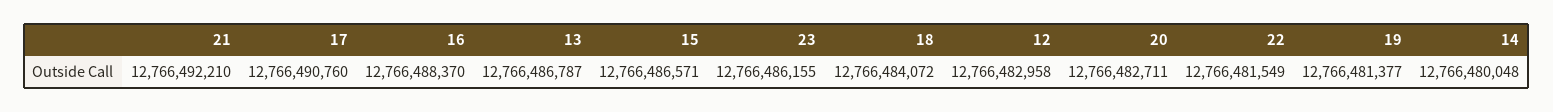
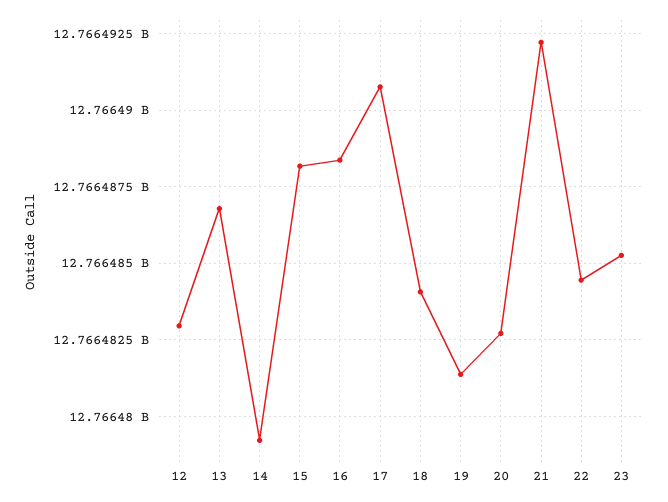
  {
    "21": 12766492210,
    "17": 12766490760,
    "16": 12766488370,
    "13": 12766486787,
-   "15": 12766486571,
+   "15": 12766488250,
-   "23": 12766486155,
+   "23": 12766485250,
    "18": 12766484072,
    "12": 12766482958,
    "20": 12766482711,
-   "22": 12766481549,
+   "22": 12766484500,
    "19": 12766481377,
-   "14": 12766480048
+   "14": 12766479250
  }

